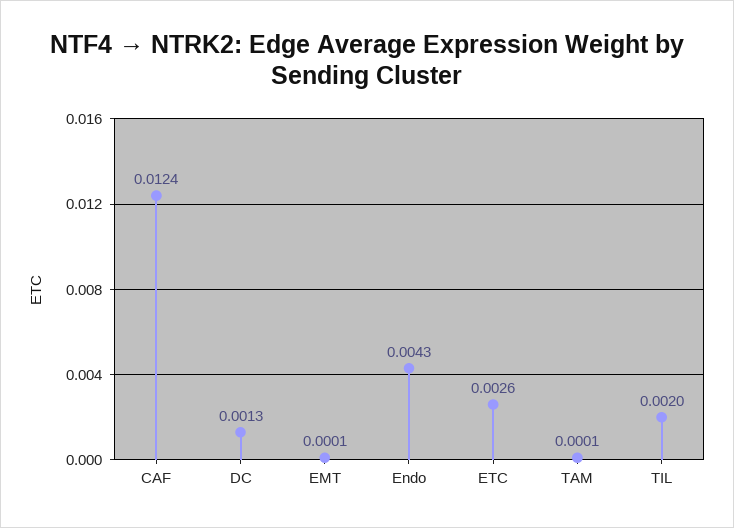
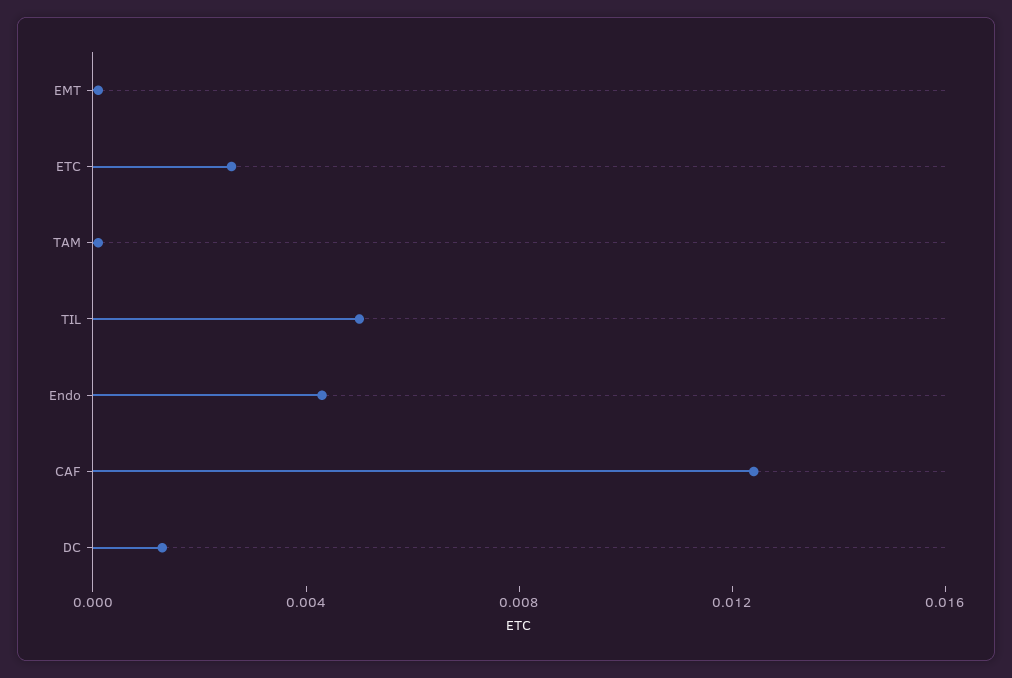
  {
    "CAF": 0.0124,
    "DC": 0.0013,
    "EMT": 0.0001,
    "Endo": 0.0043,
    "ETC": 0.0026,
    "TAM": 0.0001,
-   "TIL": 0.002
+   "TIL": 0.005
  }

